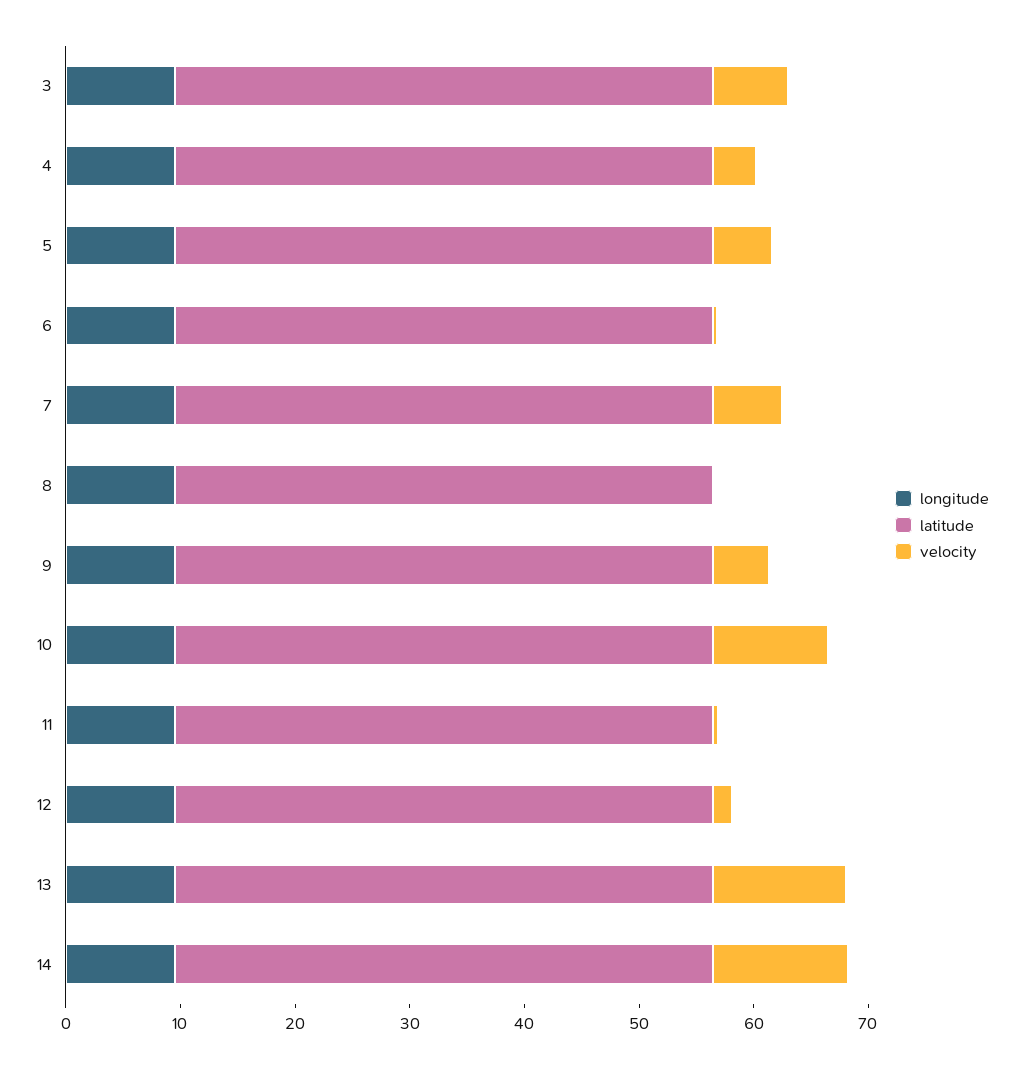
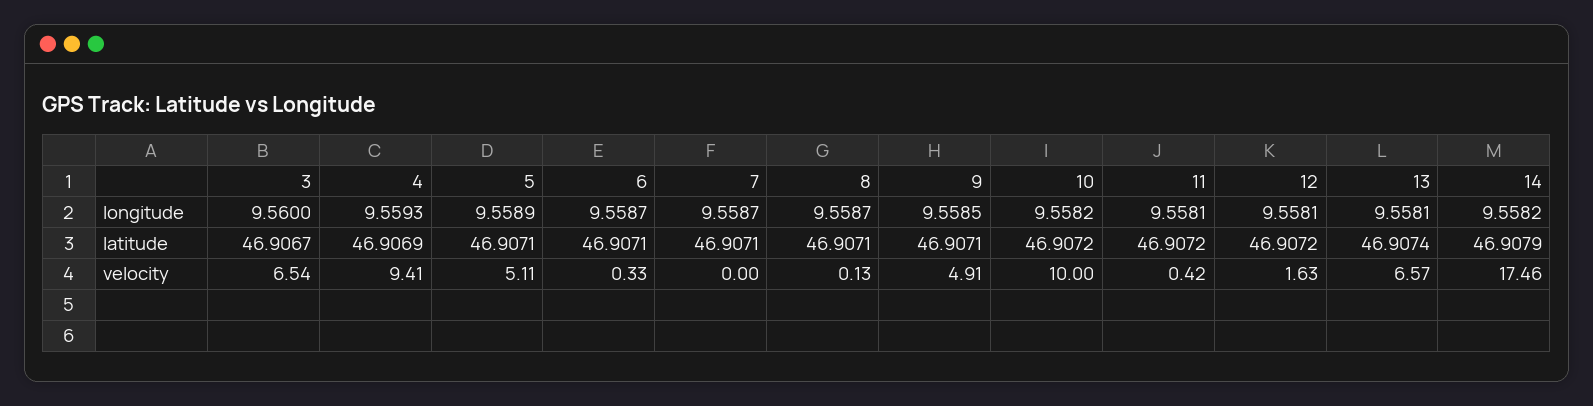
  {
    "longitude": {
      "3": 9.56,
      "4": 9.5593,
      "5": 9.5589,
      "6": 9.5587,
      "7": 9.5587,
      "8": 9.5587,
      "9": 9.5585,
      "10": 9.5582,
      "11": 9.5581,
      "12": 9.5581,
      "13": 9.5581,
      "14": 9.5582
    },
    "latitude": {
      "3": 46.9067,
      "4": 46.9069,
      "5": 46.9071,
      "6": 46.9071,
      "7": 46.9071,
      "8": 46.9071,
      "9": 46.9071,
      "10": 46.9072,
      "11": 46.9072,
      "12": 46.9072,
      "13": 46.9074,
      "14": 46.9079
    },
    "velocity": {
      "3": 6.54,
-     "4": 4,
+     "4": 9.41,
      "5": 5.11,
      "6": 0.33,
-     "7": 6,
+     "7": 0,
      "8": 0.13,
      "9": 4.91,
      "10": 10,
      "11": 0.42,
      "12": 1.63,
-     "13": 12,
+     "13": 6.57,
-     "14": 12
+     "14": 17.46
    }
  }

